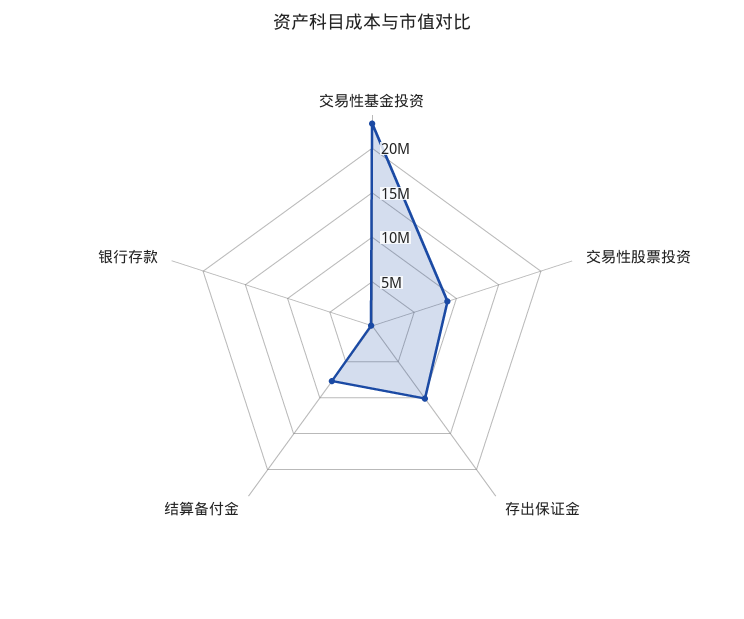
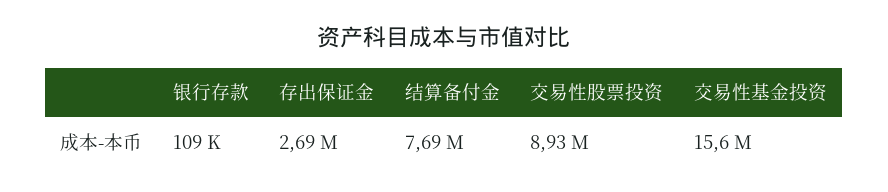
  {
-   "交易性基金投资": 23000000,
+   "交易性基金投资": 15600000,
    "交易性股票投资": 8930000,
-   "存出保证金": 10000000,
+   "存出保证金": 2690000,
    "结算备付金": 7690000,
    "银行存款": 109000
  }

